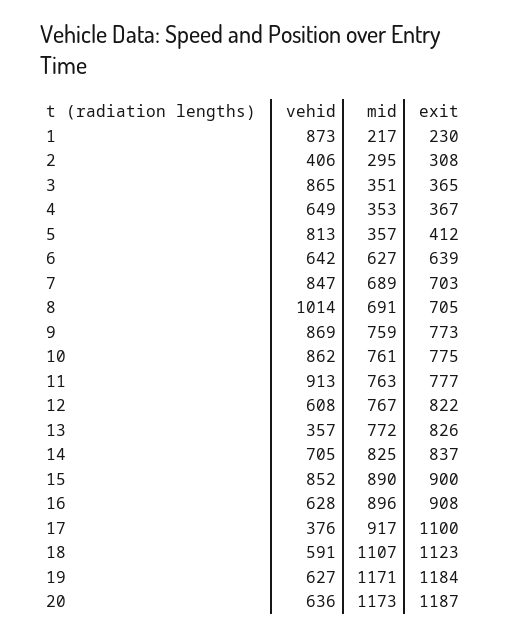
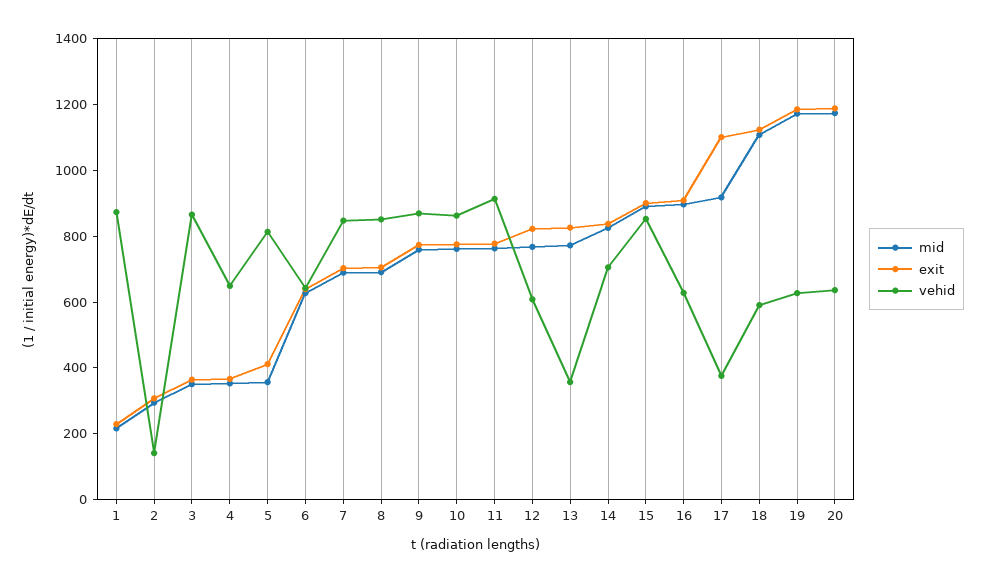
  {
    "vehid": {
      "1": 873,
-     "2": 406,
+     "2": 150,
      "3": 865,
      "4": 649,
      "5": 813,
      "6": 642,
      "7": 847,
-     "8": 1014,
+     "8": 850,
      "9": 869,
      "10": 862,
      "11": 913,
      "12": 608,
      "13": 357,
      "14": 705,
      "15": 852,
      "16": 628,
      "17": 376,
      "18": 591,
      "19": 627,
      "20": 636
    },
    "mid": {
      "1": 217,
      "2": 295,
      "3": 351,
      "4": 353,
      "5": 357,
      "6": 627,
      "7": 689,
      "8": 691,
      "9": 759,
      "10": 761,
      "11": 763,
      "12": 767,
      "13": 772,
      "14": 825,
      "15": 890,
      "16": 896,
      "17": 917,
      "18": 1107,
      "19": 1171,
      "20": 1173
    },
    "exit": {
      "1": 230,
      "2": 308,
      "3": 365,
      "4": 367,
      "5": 412,
      "6": 639,
      "7": 703,
      "8": 705,
      "9": 773,
      "10": 775,
      "11": 777,
      "12": 822,
      "13": 826,
      "14": 837,
      "15": 900,
      "16": 908,
      "17": 1100,
      "18": 1123,
      "19": 1184,
      "20": 1187
    }
  }

